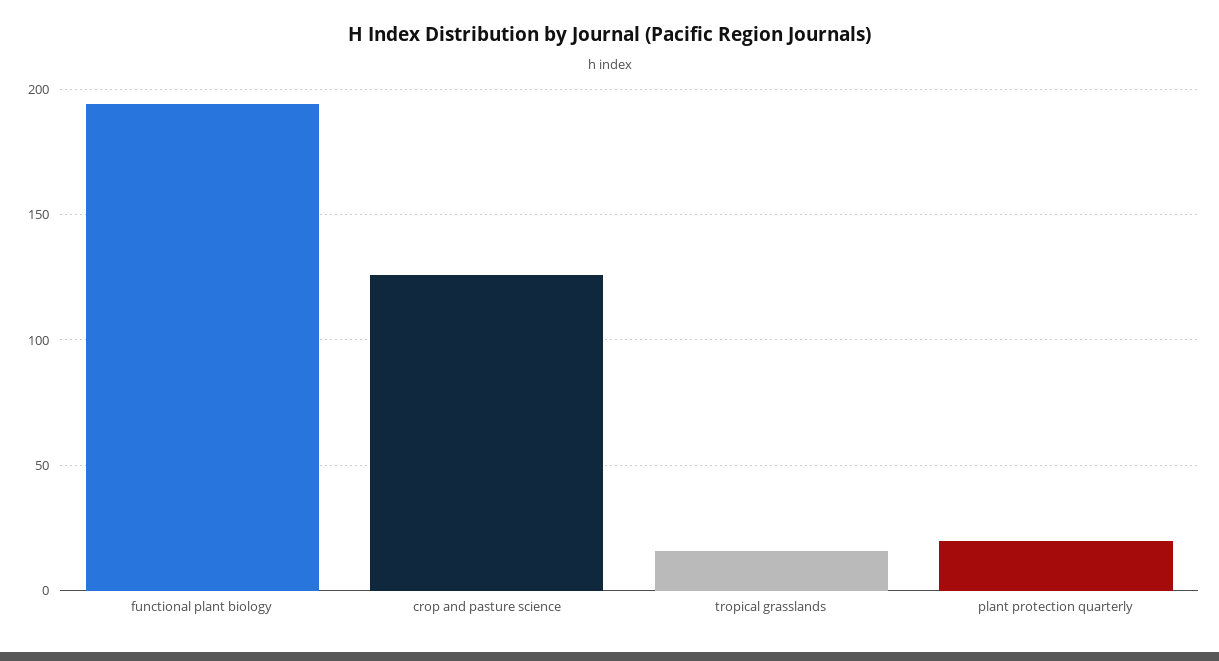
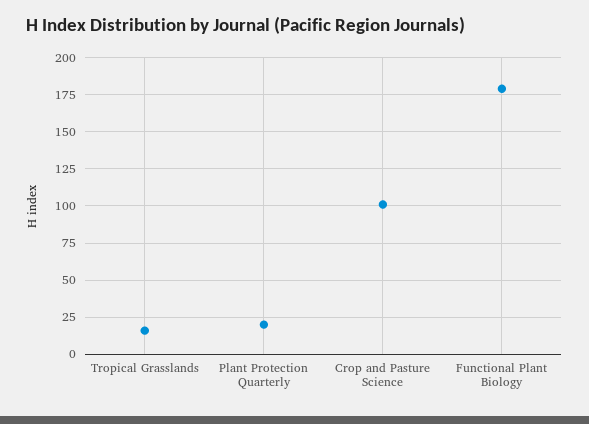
  {
-   "functional plant biology": 195,
+   "functional plant biology": 180,
-   "crop and pasture science": 125,
+   "crop and pasture science": 100,
    "tropical grasslands": 15,
    "plant protection quarterly": 20
  }

